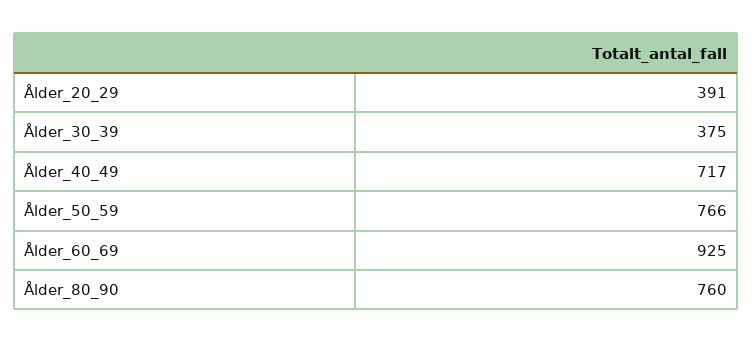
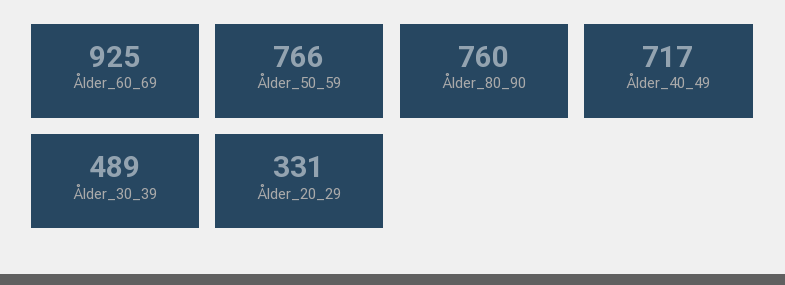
  {
-   "Ålder_20_29": 391,
+   "Ålder_20_29": 331,
-   "Ålder_30_39": 375,
+   "Ålder_30_39": 489,
    "Ålder_40_49": 717,
    "Ålder_50_59": 766,
    "Ålder_60_69": 925,
    "Ålder_80_90": 760
  }

